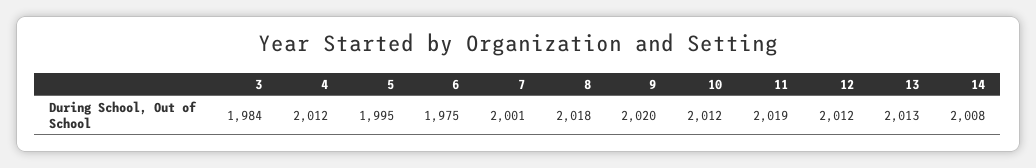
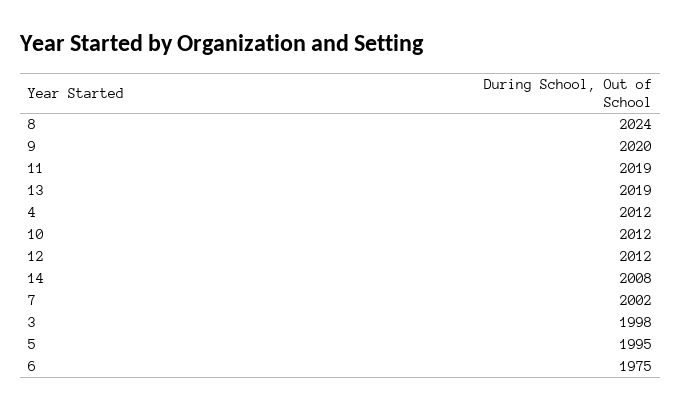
  {
-   "3": 1984,
+   "3": 1998,
    "4": 2012,
    "5": 1995,
    "6": 1975,
-   "7": 2001,
+   "7": 2002,
-   "8": 2018,
+   "8": 2024,
    "9": 2020,
    "10": 2012,
    "11": 2019,
    "12": 2012,
-   "13": 2013,
+   "13": 2019,
    "14": 2008
  }

